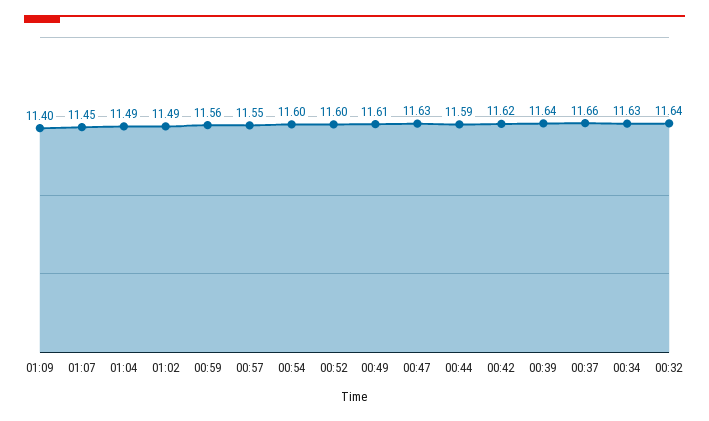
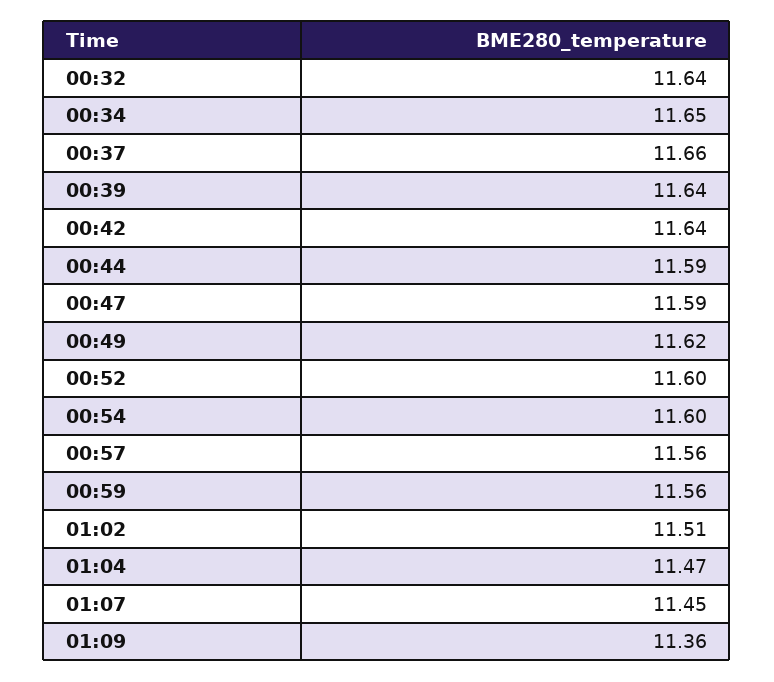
  {
-   "01:09": 11.4,
+   "01:09": 11.36,
    "01:07": 11.45,
-   "01:04": 11.49,
+   "01:04": 11.47,
-   "01:02": 11.49,
+   "01:02": 11.51,
    "00:59": 11.56,
-   "00:57": 11.55,
+   "00:57": 11.56,
    "00:54": 11.6,
    "00:52": 11.6,
-   "00:49": 11.61,
+   "00:49": 11.62,
-   "00:47": 11.63,
+   "00:47": 11.59,
    "00:44": 11.59,
-   "00:42": 11.62,
+   "00:42": 11.64,
    "00:39": 11.64,
    "00:37": 11.66,
-   "00:34": 11.63,
+   "00:34": 11.65,
    "00:32": 11.64
  }

